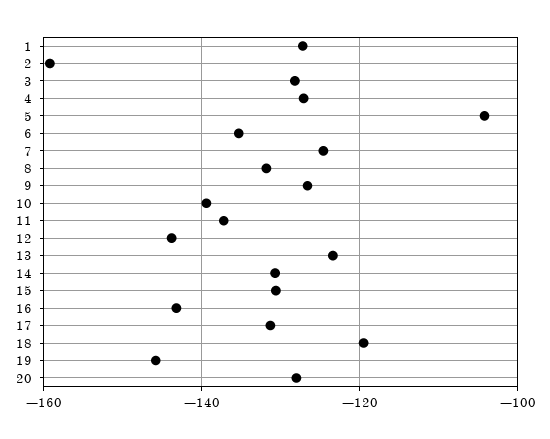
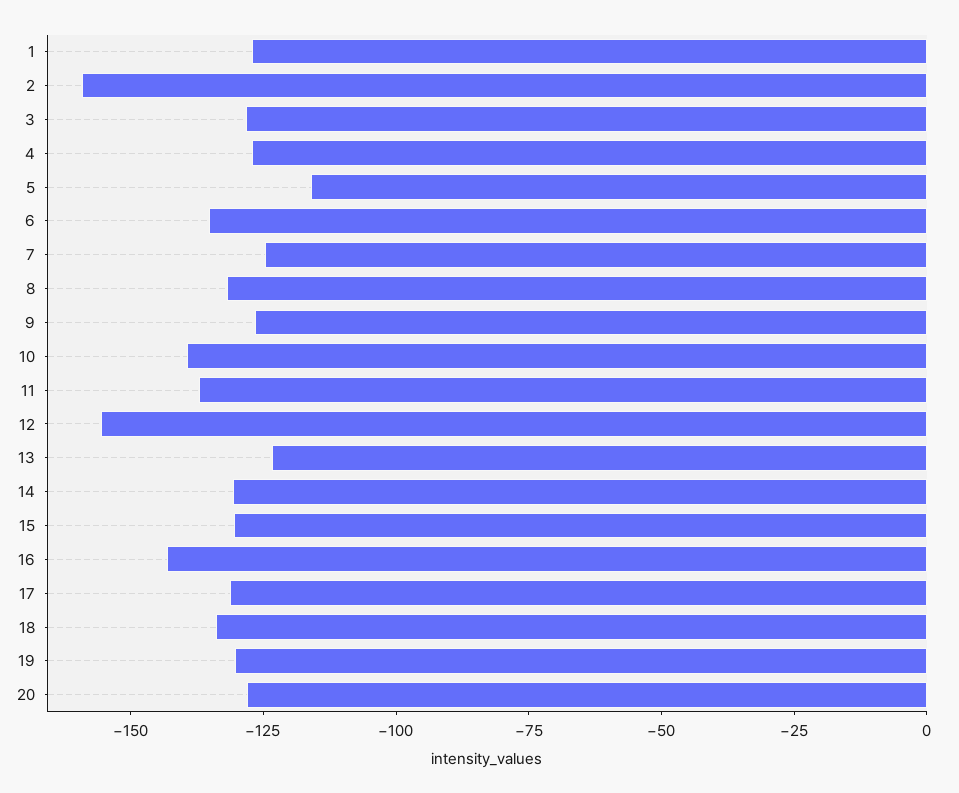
  {
    "1": -128,
    "2": -160,
    "3": -128,
    "4": -128,
-   "5": -104,
+   "5": -115,
    "6": -136,
    "7": -124,
    "8": -132,
    "9": -126,
    "10": -140,
    "11": -138,
-   "12": -144,
+   "12": -155,
    "13": -124,
    "14": -130,
    "15": -130,
    "16": -144,
    "17": -132,
-   "18": -120,
+   "18": -135,
-   "19": -146,
+   "19": -130,
    "20": -128
  }

